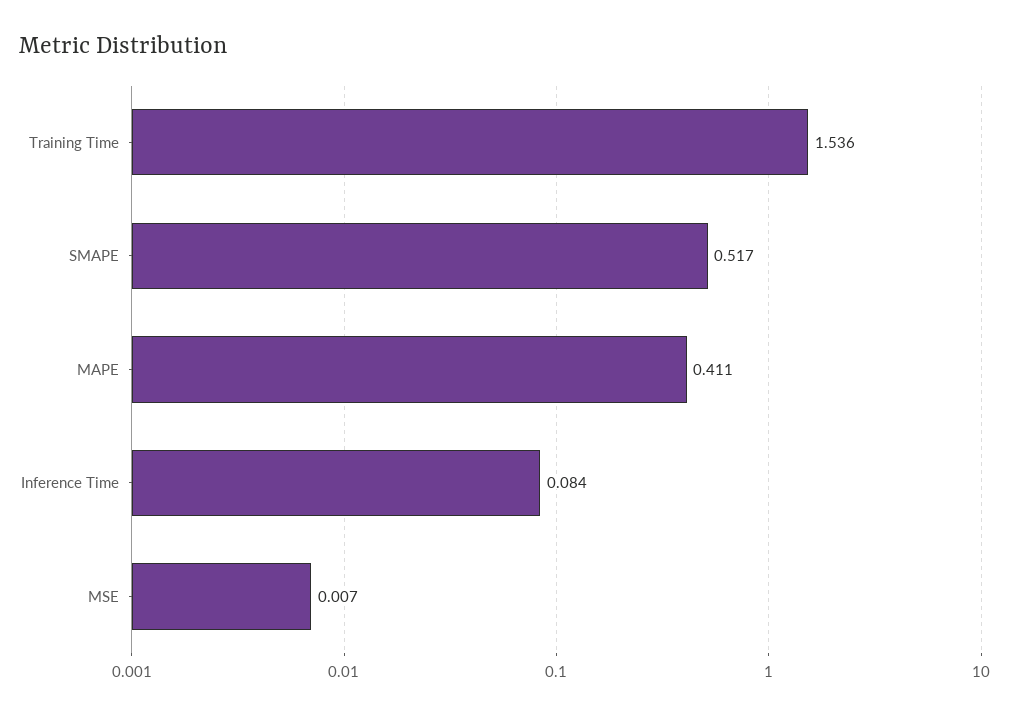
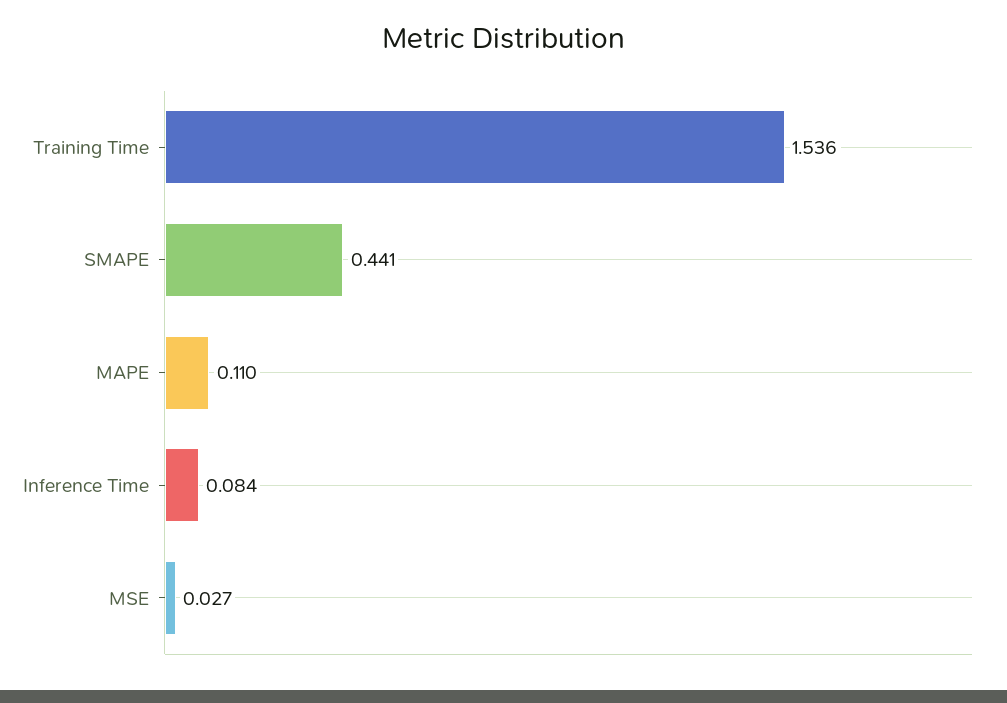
  {
    "Training Time": 1.536,
-   "SMAPE": 0.517,
+   "SMAPE": 0.441,
-   "MAPE": 0.411,
+   "MAPE": 0.11,
    "Inference Time": 0.084,
-   "MSE": 0.007
+   "MSE": 0.027
  }

